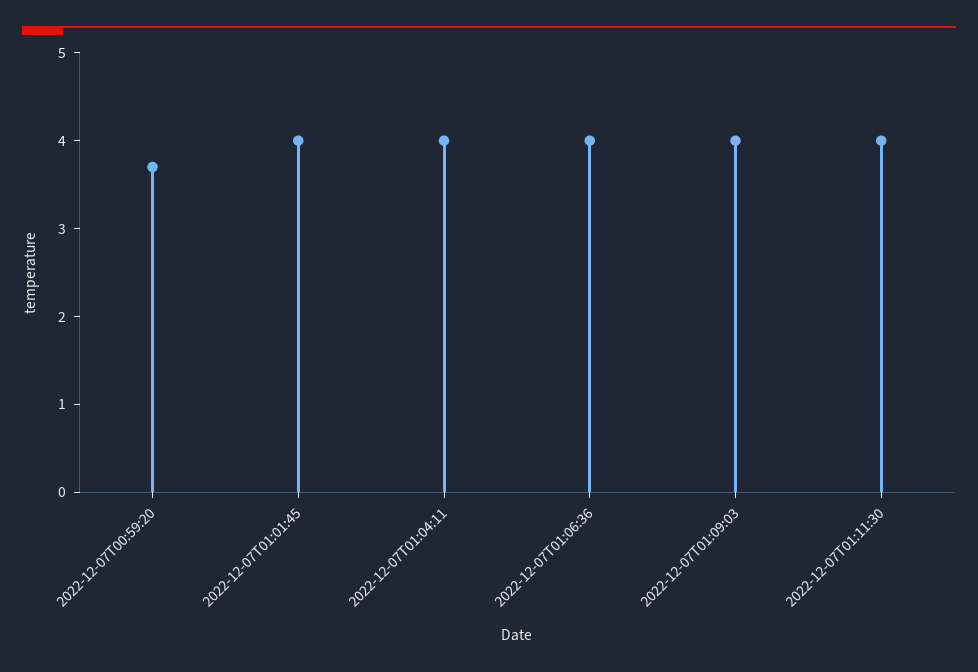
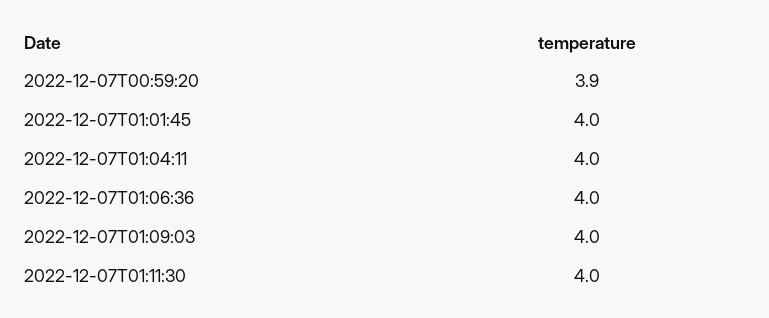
  {
-   "2022-12-07T00:59:20": 3.7,
+   "2022-12-07T00:59:20": 3.9,
    "2022-12-07T01:01:45": 4,
    "2022-12-07T01:04:11": 4,
    "2022-12-07T01:06:36": 4,
    "2022-12-07T01:09:03": 4,
    "2022-12-07T01:11:30": 4
  }

